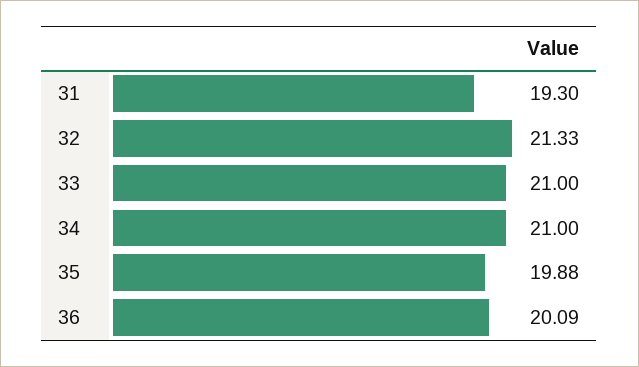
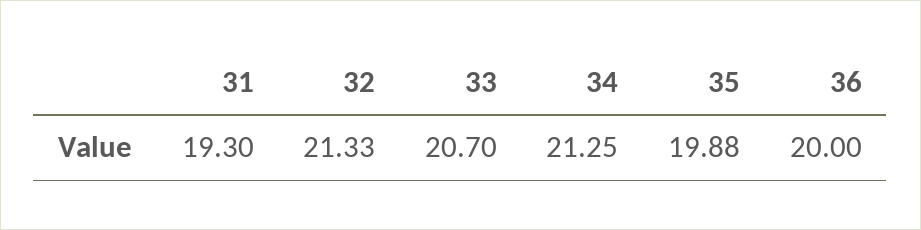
  {
    "31": 19.3,
    "32": 21.33,
-   "33": 21,
+   "33": 20.7,
-   "34": 21,
+   "34": 21.25,
    "35": 19.88,
-   "36": 20.09
+   "36": 20
  }

